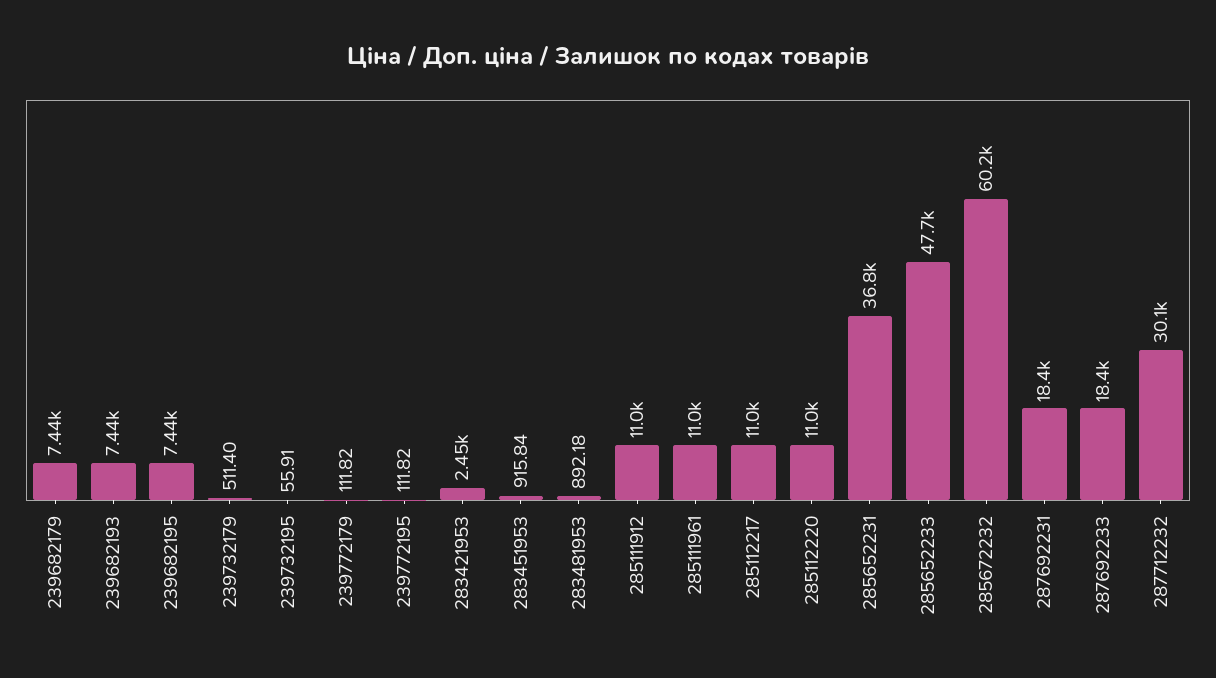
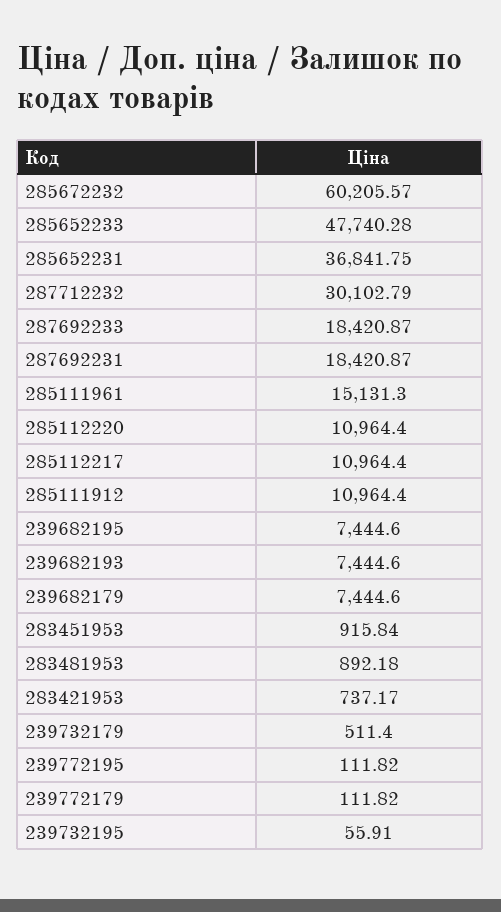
  {
    "239682179": 7444.6,
    "239682193": 7444.6,
    "239682195": 7444.6,
    "239732179": 511.4,
    "239732195": 55.91,
    "239772179": 111.82,
    "239772195": 111.82,
-   "283421953": 2450,
+   "283421953": 737.17,
    "283451953": 915.84,
    "283481953": 892.18,
    "285111912": 10964.4,
-   "285111961": 11000,
+   "285111961": 15131.3,
    "285112217": 10964.4,
    "285112220": 10964.4,
    "285652231": 36841.75,
    "285652233": 47740.28,
    "285672232": 60205.57,
    "287692231": 18420.87,
    "287692233": 18420.87,
    "287712232": 30102.79
  }

